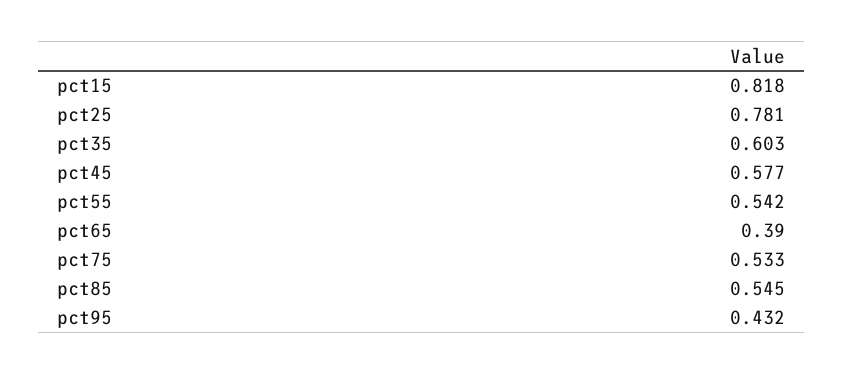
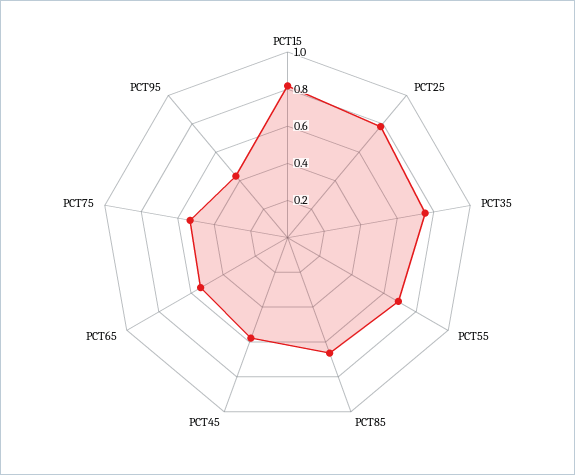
  {
    "pct15": 0.818,
    "pct25": 0.781,
-   "pct35": 0.603,
+   "pct35": 0.75,
    "pct45": 0.577,
-   "pct55": 0.542,
+   "pct55": 0.7,
-   "pct65": 0.39,
+   "pct65": 0.55,
    "pct75": 0.533,
-   "pct85": 0.545,
+   "pct85": 0.65,
    "pct95": 0.432
  }

